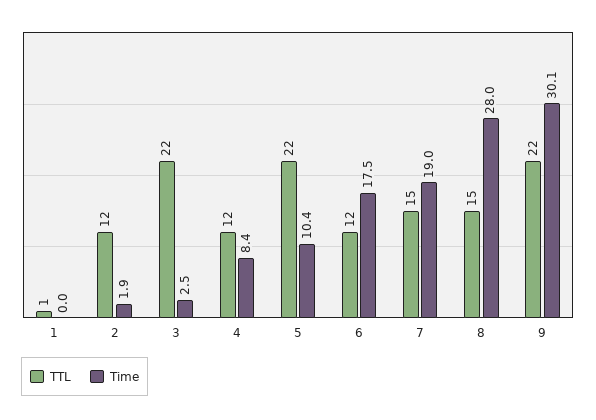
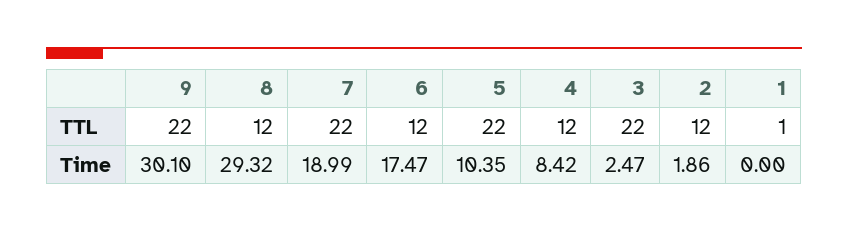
  {
    "TTL": {
      "1": 1,
      "2": 12,
      "3": 22,
      "4": 12,
      "5": 22,
      "6": 12,
-     "7": 15,
+     "7": 22,
-     "8": 15,
+     "8": 12,
      "9": 22
    },
    "Time": {
      "1": 0,
      "2": 1.86,
      "3": 2.47,
      "4": 8.42,
      "5": 10.35,
      "6": 17.47,
      "7": 18.99,
-     "8": 28,
+     "8": 29.32,
      "9": 30.1
    }
  }

